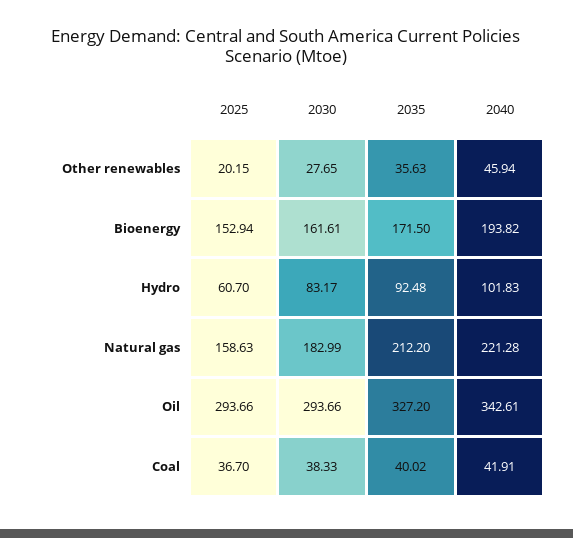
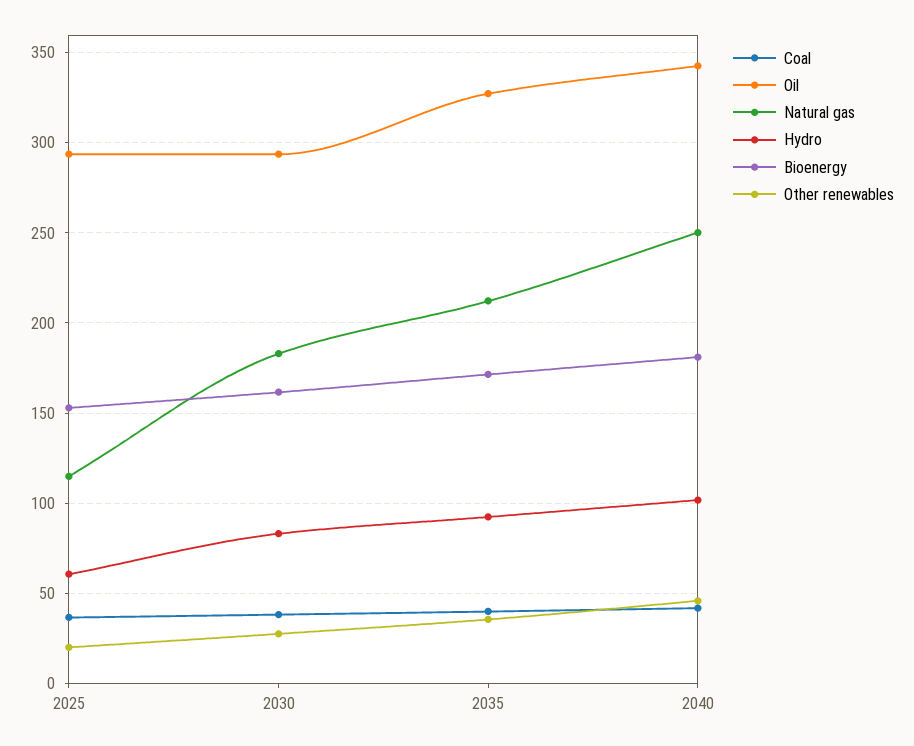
  {
    "Other renewables": {
      "2025": 20.15,
      "2030": 27.65,
      "2035": 35.63,
      "2040": 45.94
    },
    "Bioenergy": {
      "2025": 152.94,
      "2030": 161.61,
      "2035": 171.5,
-     "2040": 193.82
+     "2040": 180
    },
    "Hydro": {
      "2025": 60.7,
      "2030": 83.17,
      "2035": 92.48,
      "2040": 101.83
    },
    "Natural gas": {
-     "2025": 158.63,
+     "2025": 115,
      "2030": 182.99,
      "2035": 212.2,
-     "2040": 221.28
+     "2040": 250
    },
    "Oil": {
      "2025": 293.66,
      "2030": 293.66,
      "2035": 327.2,
      "2040": 342.61
    },
    "Coal": {
      "2025": 36.7,
      "2030": 38.33,
      "2035": 40.02,
      "2040": 41.91
    }
  }

